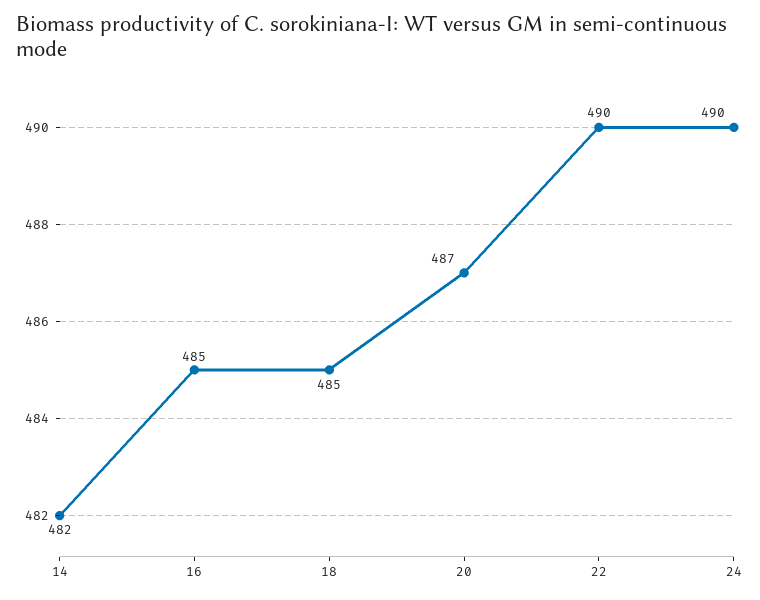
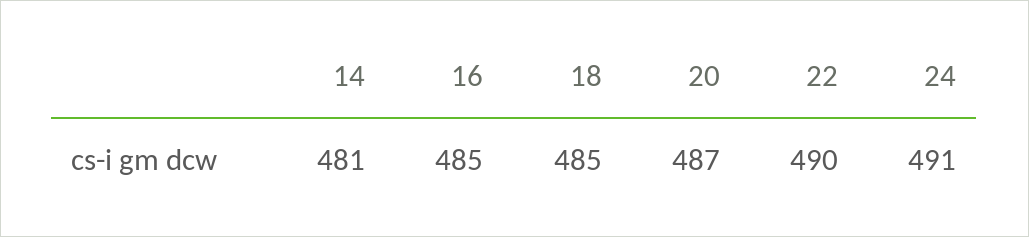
  {
-   "14": 482,
+   "14": 481,
    "16": 485,
    "18": 485,
    "20": 487,
    "22": 490,
-   "24": 490
+   "24": 491
  }

